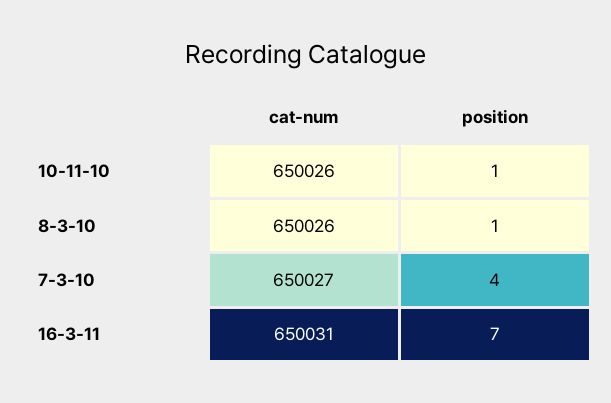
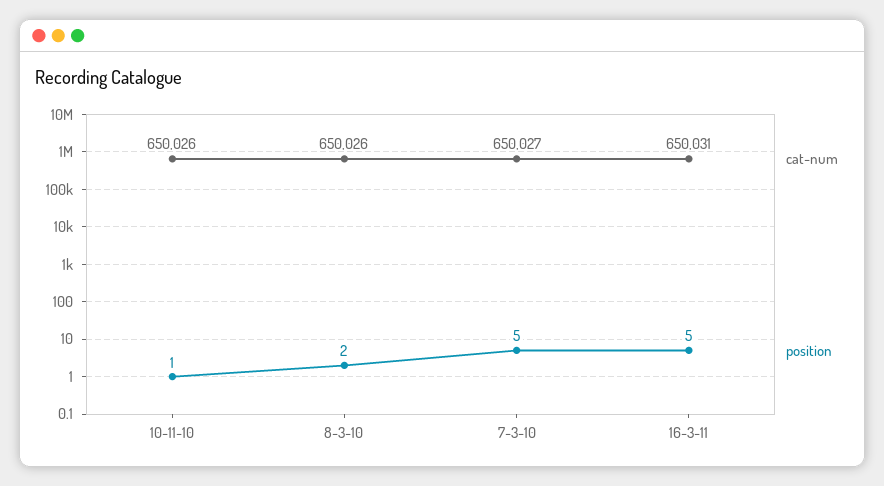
  {
    "cat-num": {
      "10-11-10": 650026,
      "8-3-10": 650026,
      "7-3-10": 650027,
      "16-3-11": 650031
    },
    "position": {
      "10-11-10": 1,
-     "8-3-10": 1,
+     "8-3-10": 2,
-     "7-3-10": 4,
+     "7-3-10": 5,
-     "16-3-11": 7
+     "16-3-11": 5
    }
  }

